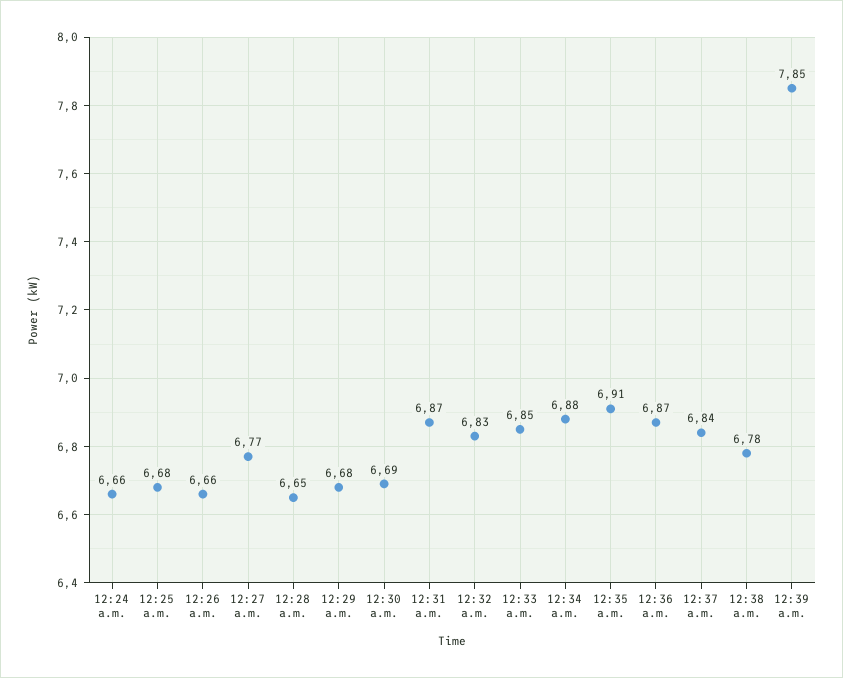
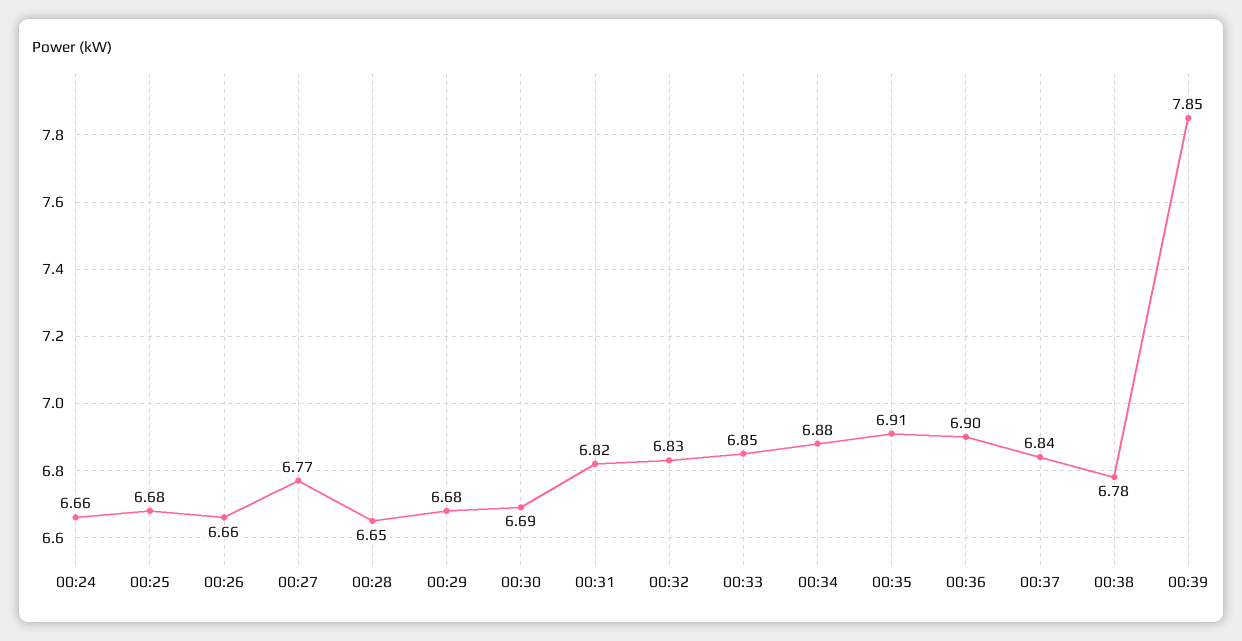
  {
    "12:24 a.m.": 6.66,
    "12:25 a.m.": 6.68,
    "12:26 a.m.": 6.66,
    "12:27 a.m.": 6.77,
    "12:28 a.m.": 6.65,
    "12:29 a.m.": 6.68,
    "12:30 a.m.": 6.69,
-   "12:31 a.m.": 6.87,
+   "12:31 a.m.": 6.82,
    "12:32 a.m.": 6.83,
    "12:33 a.m.": 6.85,
    "12:34 a.m.": 6.88,
    "12:35 a.m.": 6.91,
-   "12:36 a.m.": 6.87,
+   "12:36 a.m.": 6.9,
    "12:37 a.m.": 6.84,
    "12:38 a.m.": 6.78,
    "12:39 a.m.": 7.85
  }

